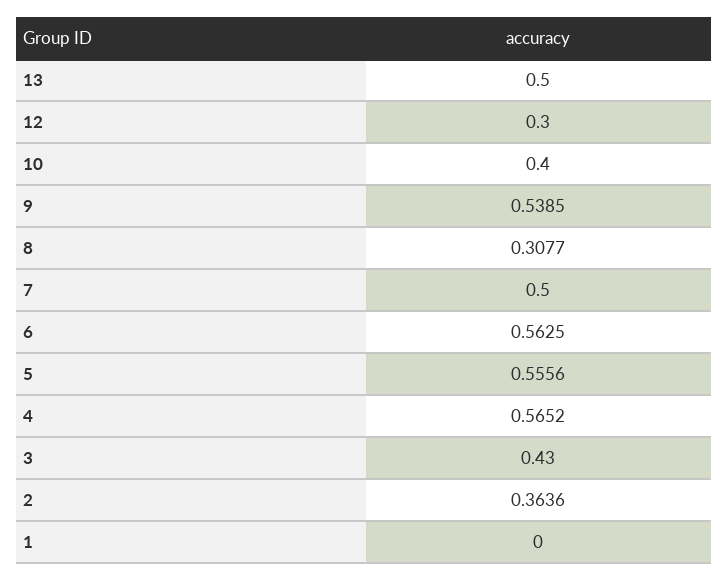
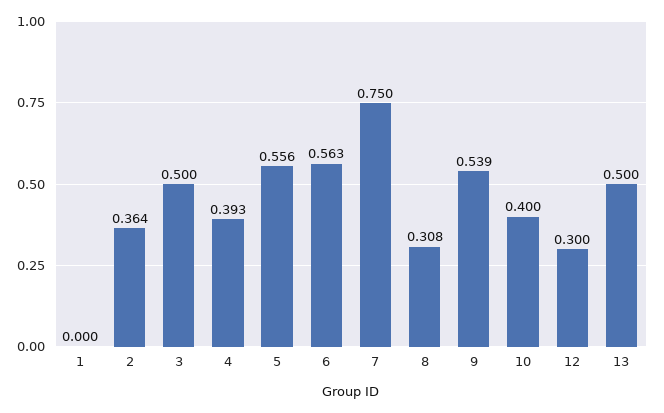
  {
    "13": 0.5,
    "12": 0.3,
    "10": 0.4,
    "9": 0.5385,
    "8": 0.3077,
-   "7": 0.5,
+   "7": 0.75,
    "6": 0.5625,
    "5": 0.5556,
-   "4": 0.5652,
+   "4": 0.393,
-   "3": 0.43,
+   "3": 0.5,
    "2": 0.3636,
    "1": 0
  }

